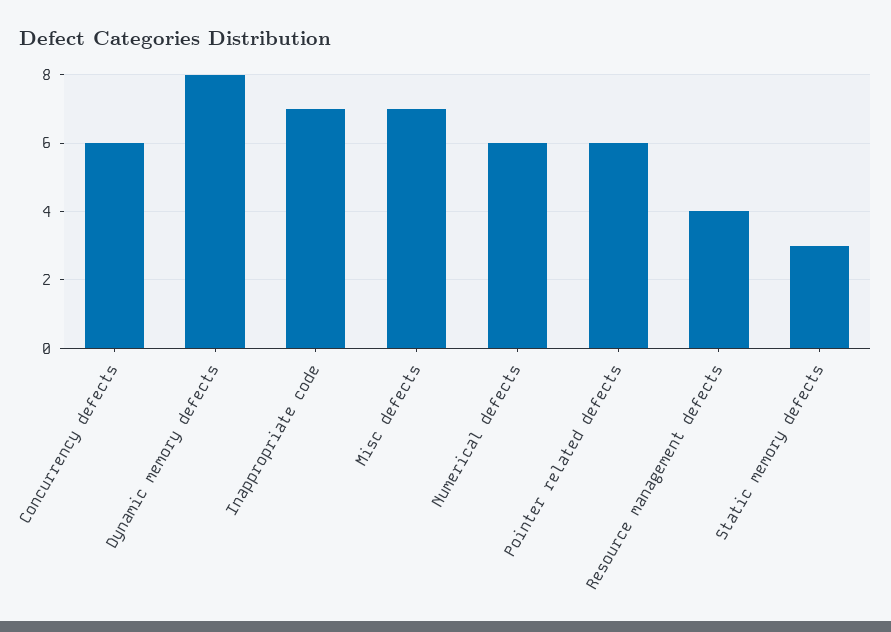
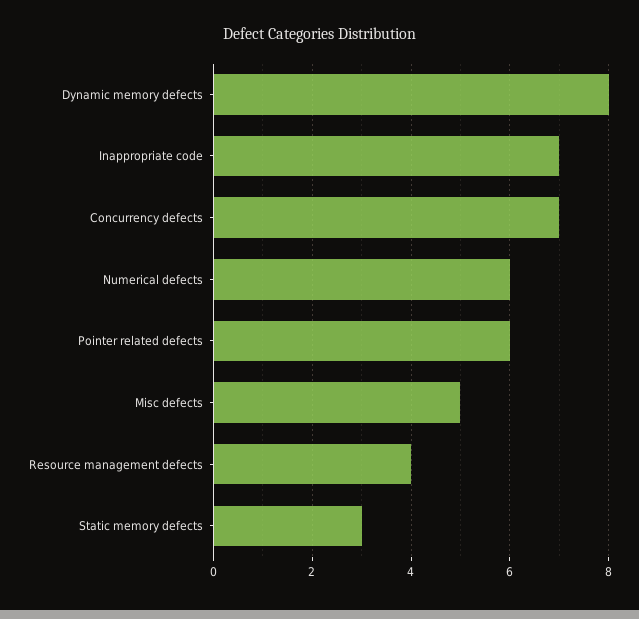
  {
-   "Concurrency defects": 6,
+   "Concurrency defects": 7,
    "Dynamic memory defects": 8,
    "Inappropriate code": 7,
-   "Misc defects": 7,
+   "Misc defects": 5,
    "Numerical defects": 6,
    "Pointer related defects": 6,
    "Resource management defects": 4,
    "Static memory defects": 3
  }

